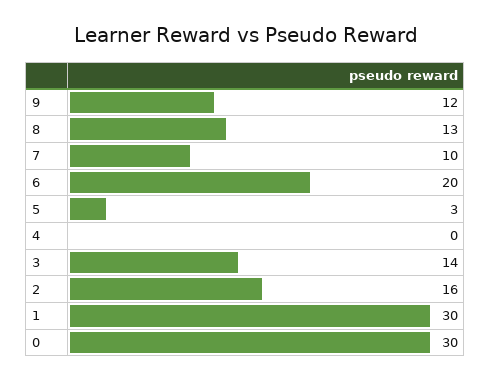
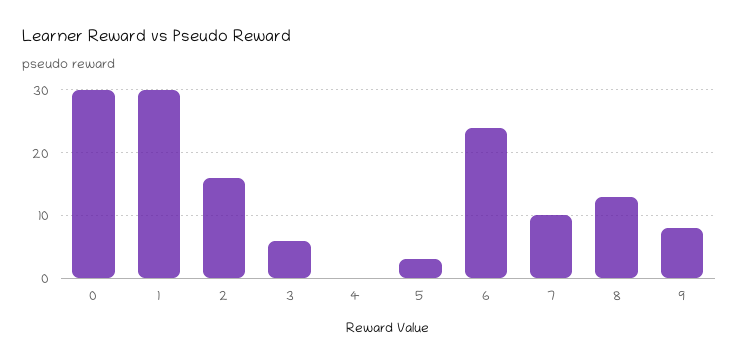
  {
-   "9": 12,
+   "9": 8,
    "8": 13,
    "7": 10,
-   "6": 20,
+   "6": 24,
    "5": 3,
    "4": 0,
-   "3": 14,
+   "3": 6,
    "2": 16,
    "1": 30,
    "0": 30
  }

